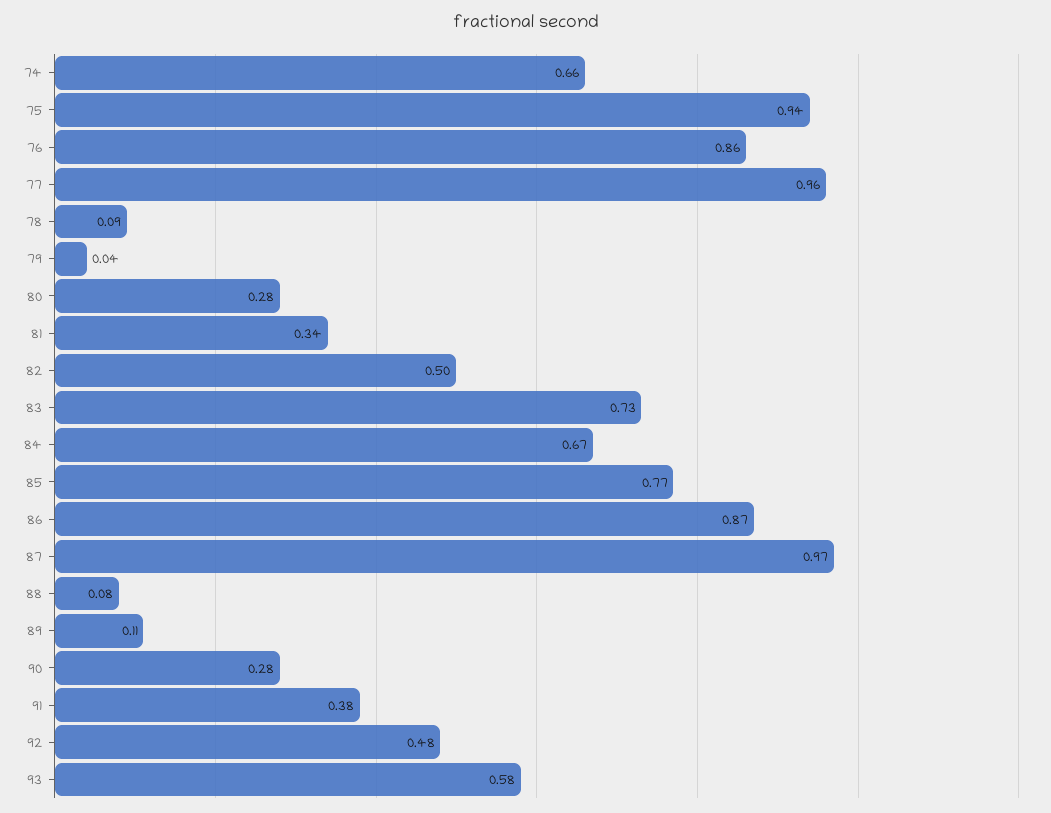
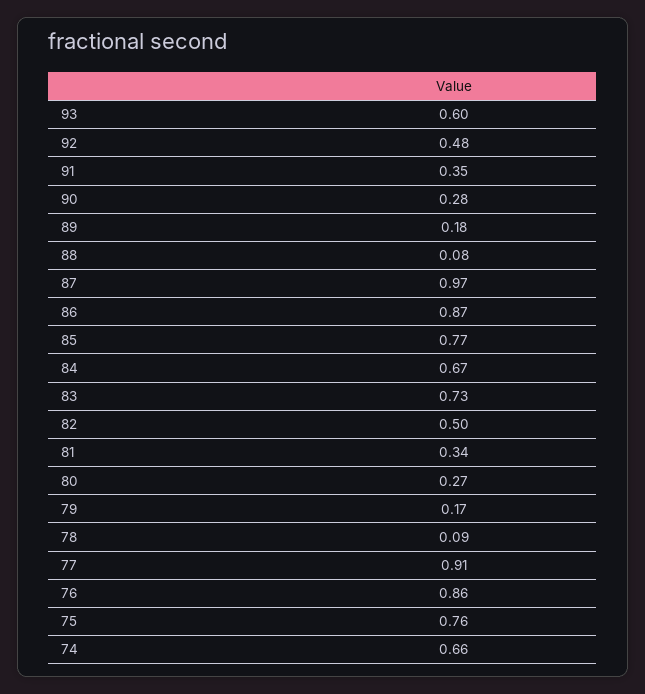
  {
    "74": 0.66,
-   "75": 0.94,
+   "75": 0.76,
    "76": 0.86,
-   "77": 0.96,
+   "77": 0.91,
    "78": 0.09,
-   "79": 0.04,
+   "79": 0.17,
-   "80": 0.28,
+   "80": 0.27,
    "81": 0.34,
    "82": 0.5,
    "83": 0.73,
    "84": 0.67,
    "85": 0.77,
    "86": 0.87,
    "87": 0.97,
    "88": 0.08,
-   "89": 0.11,
+   "89": 0.18,
    "90": 0.28,
-   "91": 0.38,
+   "91": 0.35,
    "92": 0.48,
-   "93": 0.58
+   "93": 0.6
  }

